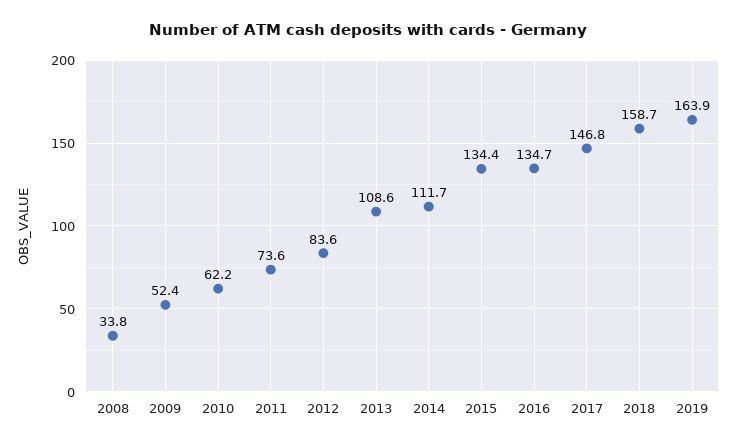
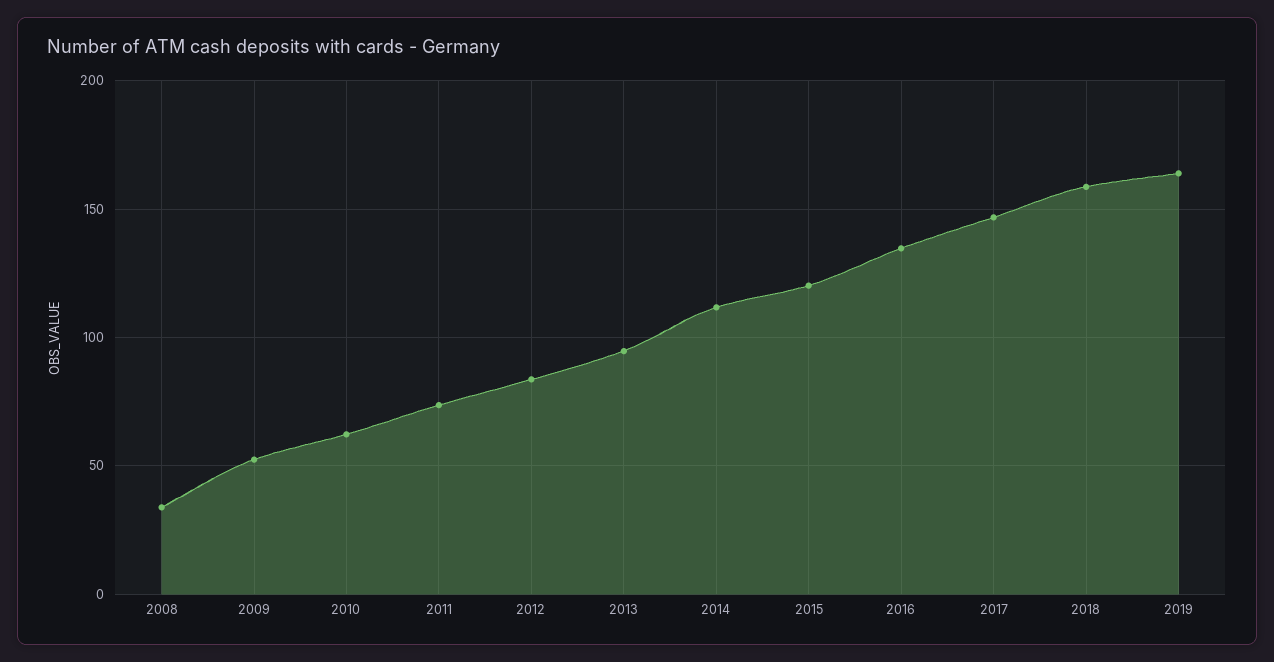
  {
    "2008": 33.8,
    "2009": 52.4,
    "2010": 62.2,
    "2011": 73.6,
    "2012": 83.6,
-   "2013": 108.6,
+   "2013": 95,
    "2014": 111.7,
-   "2015": 134.4,
+   "2015": 120,
    "2016": 134.7,
    "2017": 146.8,
    "2018": 158.7,
    "2019": 163.9
  }

